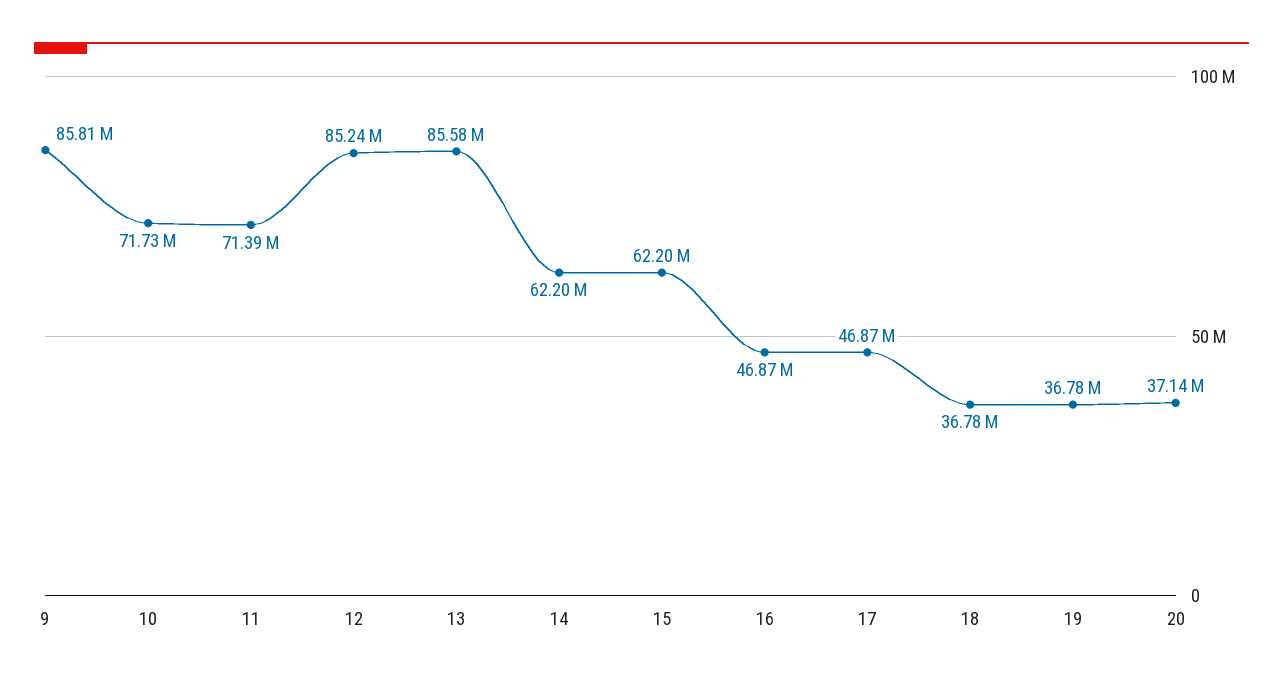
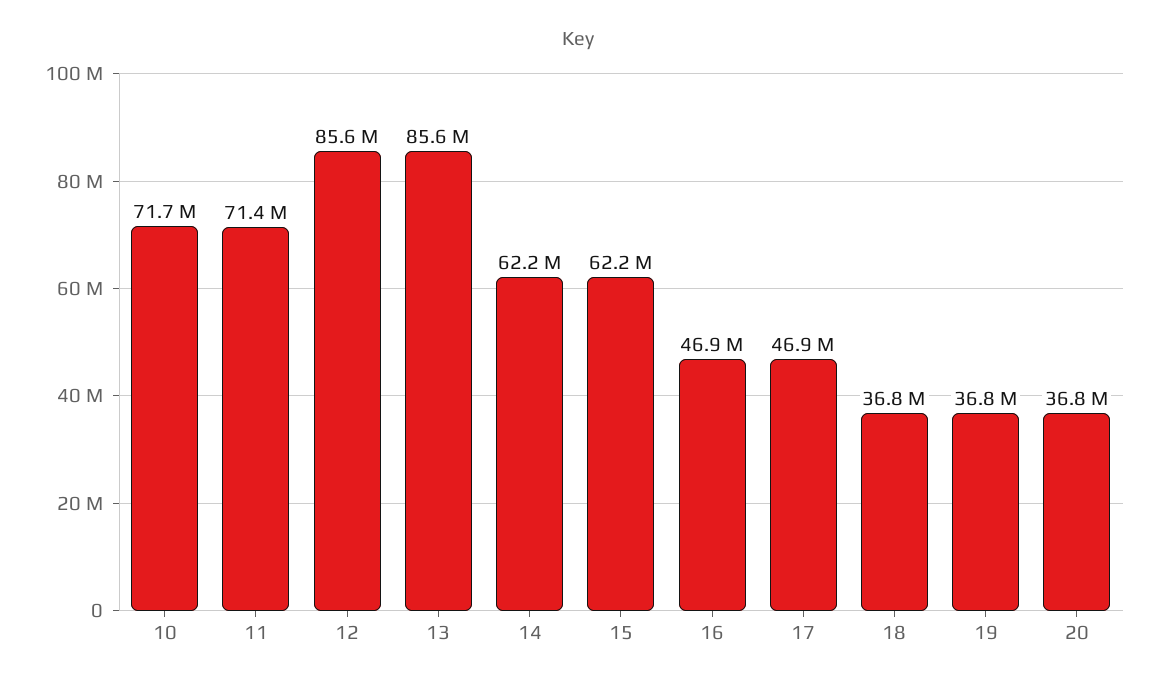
  {
-   "9": 85810000,
    "10": 71730000,
    "11": 71390000,
-   "12": 85240000,
+   "12": 85600000,
    "13": 85580000,
    "14": 62200000,
    "15": 62200000,
    "16": 46870000,
    "17": 46870000,
    "18": 36780000,
    "19": 36780000,
-   "20": 37140000
+   "20": 36800000
  }

